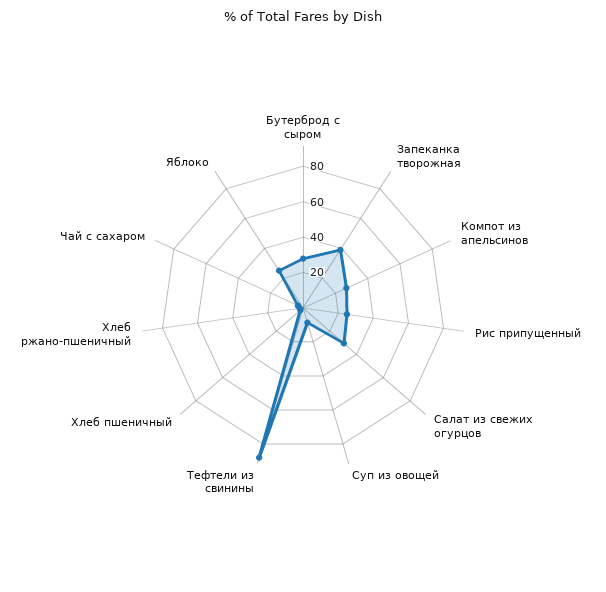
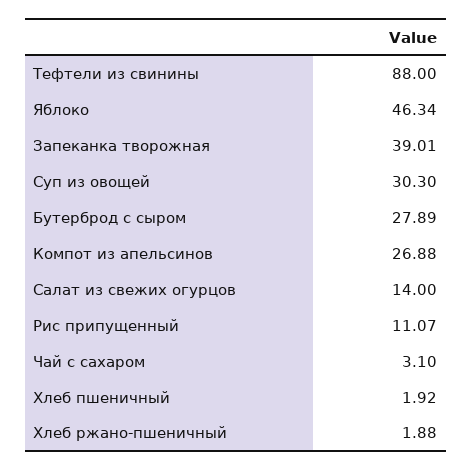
  {
    "Бутерброд с сыром": 27.89,
    "Запеканка творожная": 39.01,
    "Компот из апельсинов": 26.88,
-   "Рис припущенный": 25,
+   "Рис припущенный": 11.07,
-   "Салат из свежих огурцов": 30,
+   "Салат из свежих огурцов": 14,
-   "Суп из овощей": 10,
+   "Суп из овощей": 30.3,
    "Тефтели из свинины": 88,
    "Хлеб пшеничный": 1.92,
    "Хлеб ржано-пшеничный": 1.88,
    "Чай с сахаром": 3.1,
-   "Яблоко": 25
+   "Яблоко": 46.34
  }

